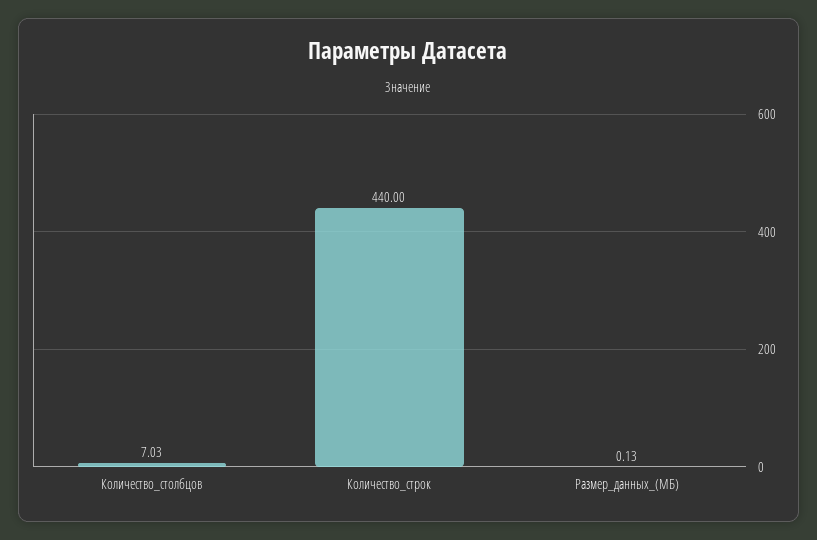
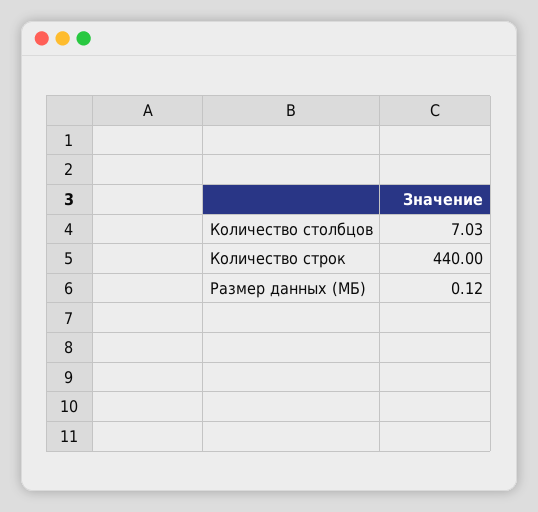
  {
    "Количество_столбцов": 7.03,
    "Количество_строк": 440,
-   "Размер_данных_(МБ)": 0.13
+   "Размер_данных_(МБ)": 0.12
  }

